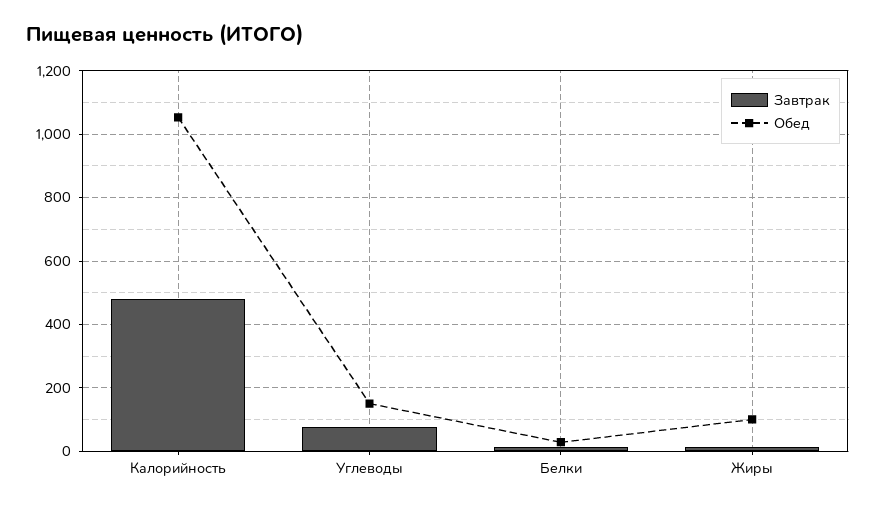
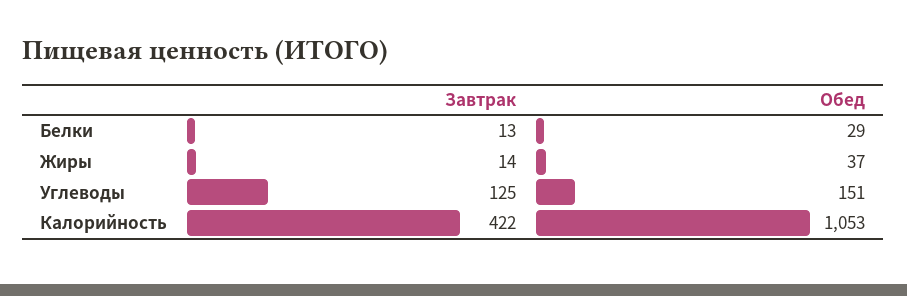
  {
    "Завтрак": {
-     "Калорийность": 480,
+     "Калорийность": 422,
-     "Углеводы": 80,
+     "Углеводы": 125,
      "Белки": 13,
      "Жиры": 14
    },
    "Обед": {
      "Калорийность": 1053,
      "Углеводы": 151,
      "Белки": 29,
-     "Жиры": 100
+     "Жиры": 37
    }
  }

